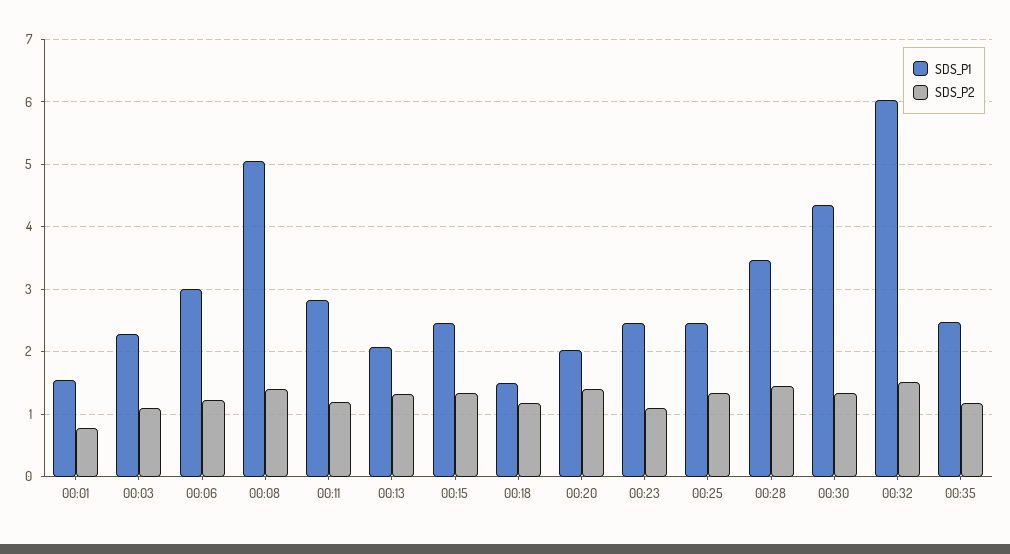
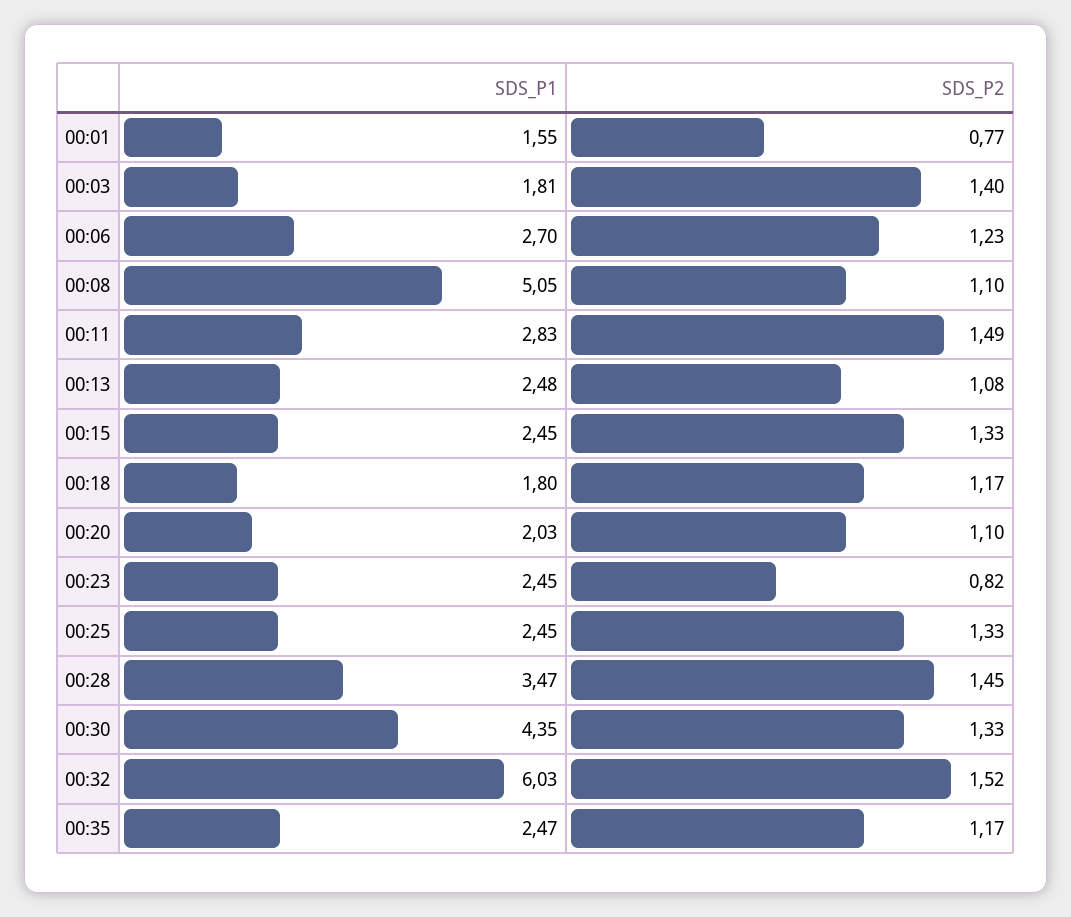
  {
    "SDS_P1": {
      "00:01": 1.55,
-     "00:03": 2.3,
+     "00:03": 1.81,
-     "00:06": 3,
+     "00:06": 2.7,
      "00:08": 5.05,
      "00:11": 2.83,
-     "00:13": 2.1,
+     "00:13": 2.48,
      "00:15": 2.45,
-     "00:18": 1.5,
+     "00:18": 1.8,
      "00:20": 2.03,
      "00:23": 2.45,
      "00:25": 2.45,
      "00:28": 3.47,
      "00:30": 4.35,
      "00:32": 6.03,
      "00:35": 2.47
    },
    "SDS_P2": {
      "00:01": 0.77,
-     "00:03": 1.1,
+     "00:03": 1.4,
      "00:06": 1.23,
-     "00:08": 1.4,
+     "00:08": 1.1,
-     "00:11": 1.2,
+     "00:11": 1.49,
-     "00:13": 1.3,
+     "00:13": 1.08,
      "00:15": 1.33,
      "00:18": 1.17,
-     "00:20": 1.4,
+     "00:20": 1.1,
-     "00:23": 1.1,
+     "00:23": 0.82,
      "00:25": 1.33,
      "00:28": 1.45,
      "00:30": 1.33,
      "00:32": 1.52,
      "00:35": 1.17
    }
  }

